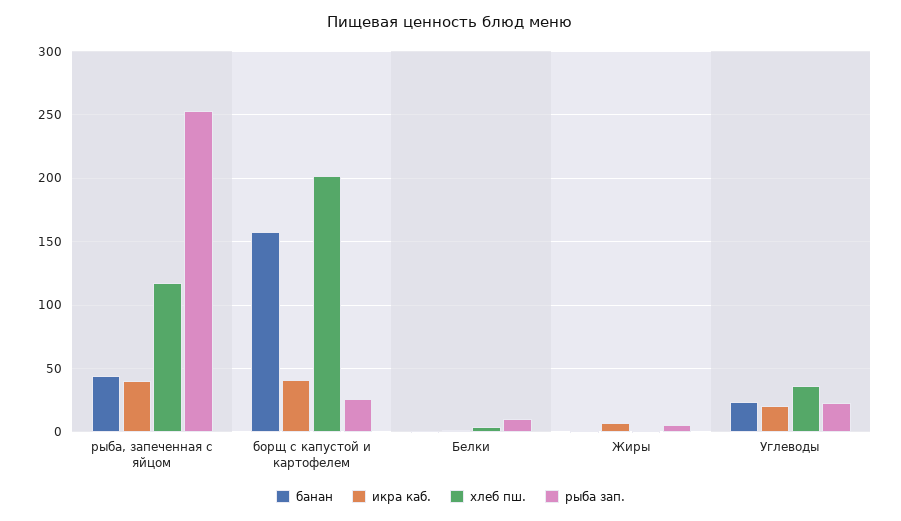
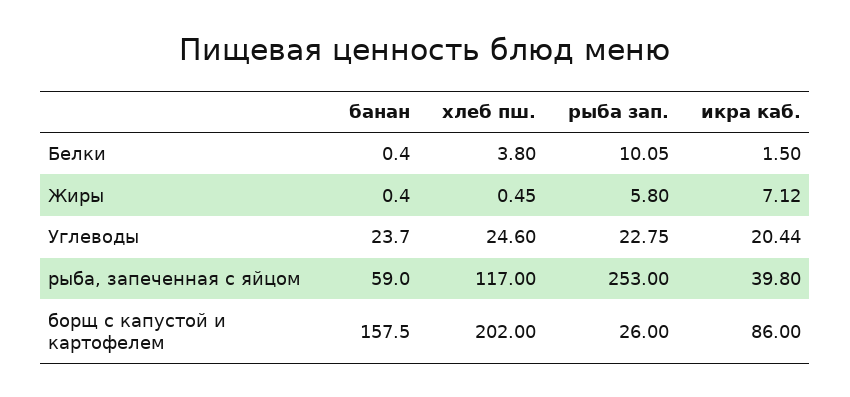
  {
    "банан": {
-     "рыба, запеченная с яйцом": 45,
+     "рыба, запеченная с яйцом": 59,
      "борщ с капустой и картофелем": 157.5,
      "Белки": 0.4,
      "Жиры": 0.4,
      "Углеводы": 23.7
    },
    "икра каб.": {
      "рыба, запеченная с яйцом": 39.8,
-     "борщ с капустой и картофелем": 40,
+     "борщ с капустой и картофелем": 86,
      "Белки": 1.5,
      "Жиры": 7.12,
      "Углеводы": 20.44
    },
    "хлеб пш.": {
      "рыба, запеченная с яйцом": 117,
      "борщ с капустой и картофелем": 202,
      "Белки": 3.8,
      "Жиры": 0.45,
-     "Углеводы": 35
+     "Углеводы": 24.6
    },
    "рыба зап.": {
      "рыба, запеченная с яйцом": 253,
      "борщ с капустой и картофелем": 26,
      "Белки": 10.05,
      "Жиры": 5.8,
      "Углеводы": 22.75
    }
  }

